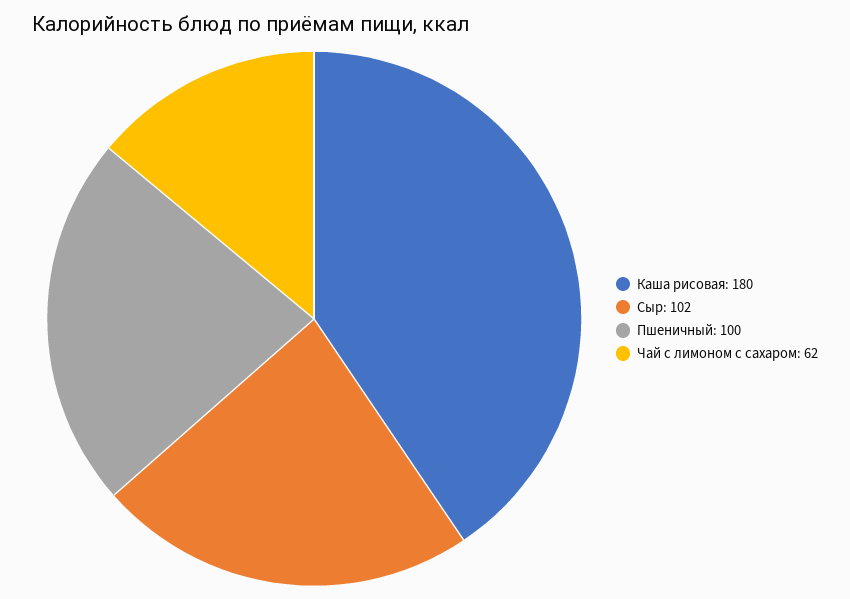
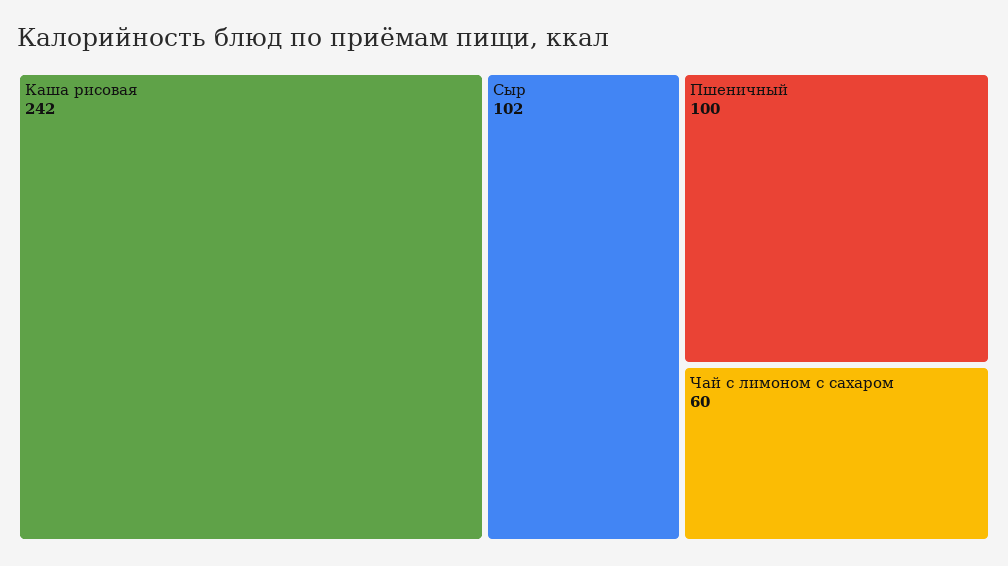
  {
-   "Каша рисовая": 180,
+   "Каша рисовая": 242,
    "Сыр": 102,
    "Пшеничный": 100,
-   "Чай с лимоном с сахаром": 62
+   "Чай с лимоном с сахаром": 60
  }

